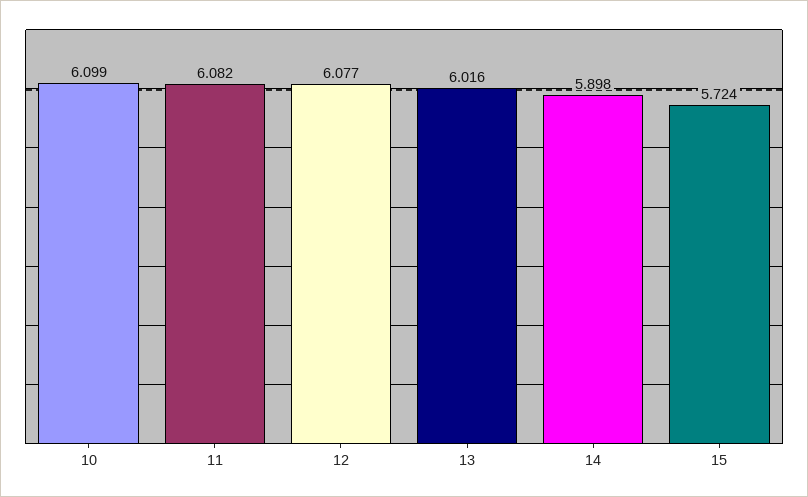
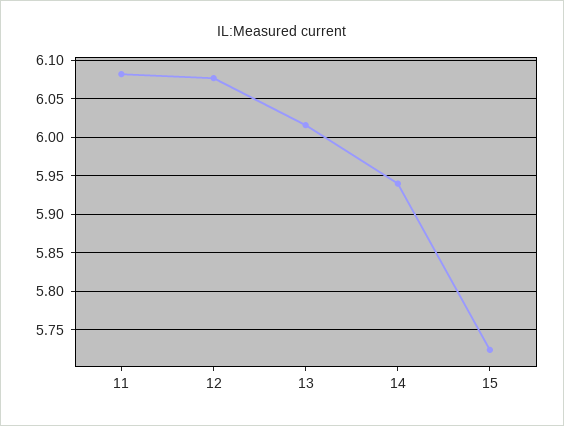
  {
-   "10": 6.099,
    "11": 6.082,
    "12": 6.077,
    "13": 6.016,
-   "14": 5.898,
+   "14": 5.94,
    "15": 5.724
  }

